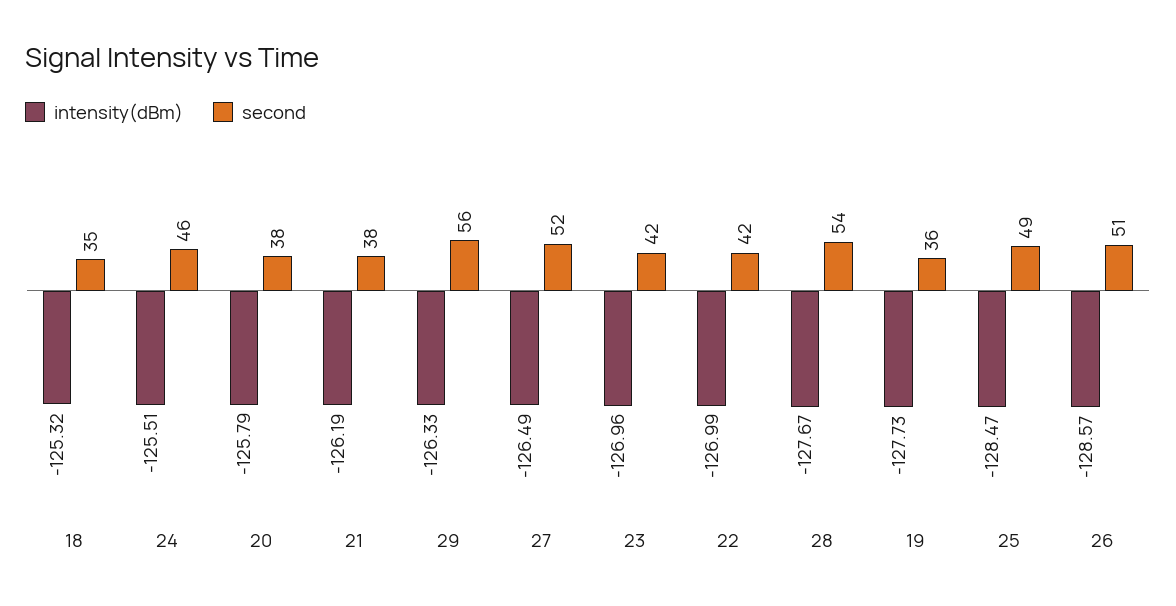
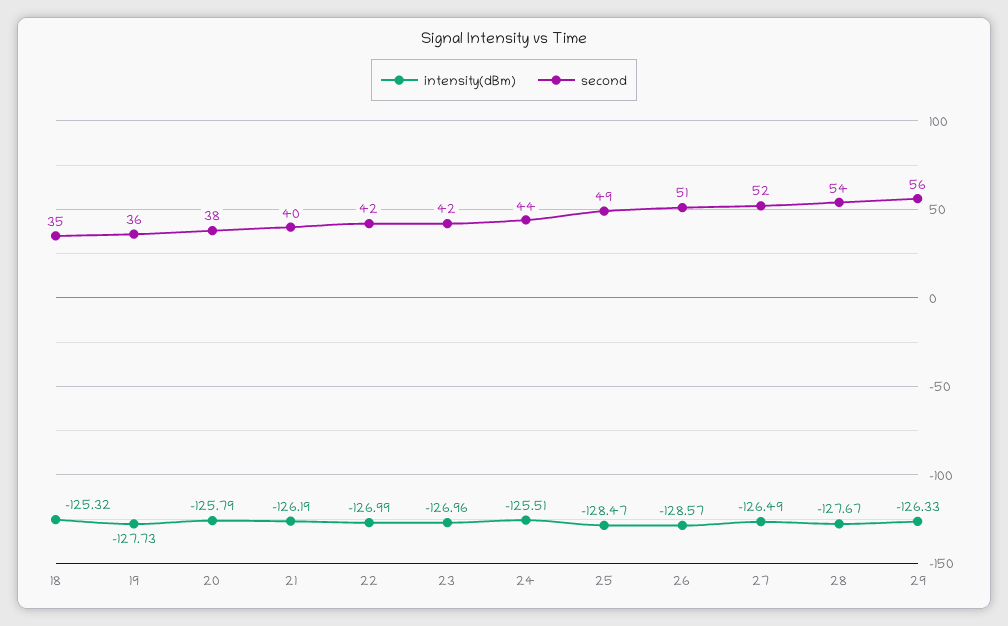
  {
    "intensity(dBm)": {
      "18": -125.32,
      "24": -125.51,
      "20": -125.79,
      "21": -126.19,
      "29": -126.33,
      "27": -126.49,
      "23": -126.96,
      "22": -126.99,
      "28": -127.67,
      "19": -127.73,
      "25": -128.47,
      "26": -128.57
    },
    "second": {
      "18": 35,
-     "24": 46,
+     "24": 44,
      "20": 38,
-     "21": 38,
+     "21": 40,
      "29": 56,
      "27": 52,
      "23": 42,
      "22": 42,
      "28": 54,
      "19": 36,
      "25": 49,
      "26": 51
    }
  }

